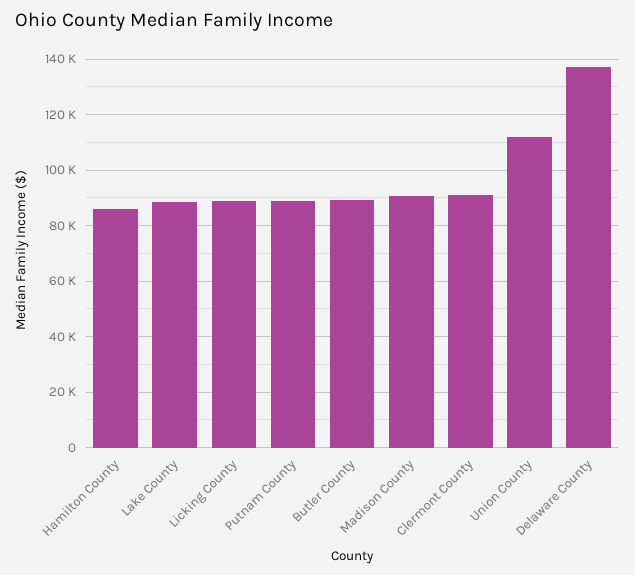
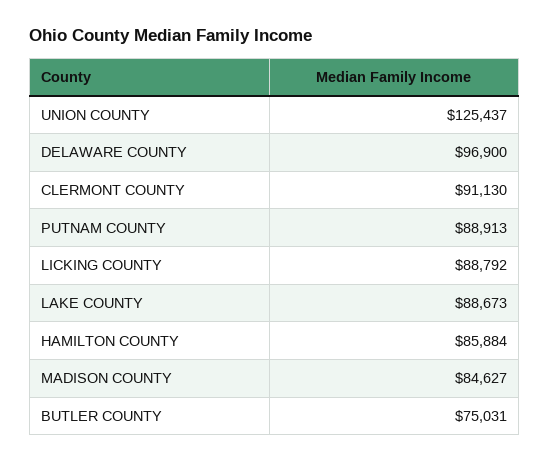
  {
    "Hamilton County": 85884,
    "Lake County": 88673,
    "Licking County": 88792,
    "Putnam County": 88913,
-   "Butler County": 90000,
+   "Butler County": 75031,
-   "Madison County": 90000,
+   "Madison County": 84627,
    "Clermont County": 91130,
-   "Union County": 112500,
+   "Union County": 125437,
-   "Delaware County": 137500
+   "Delaware County": 96900
  }

